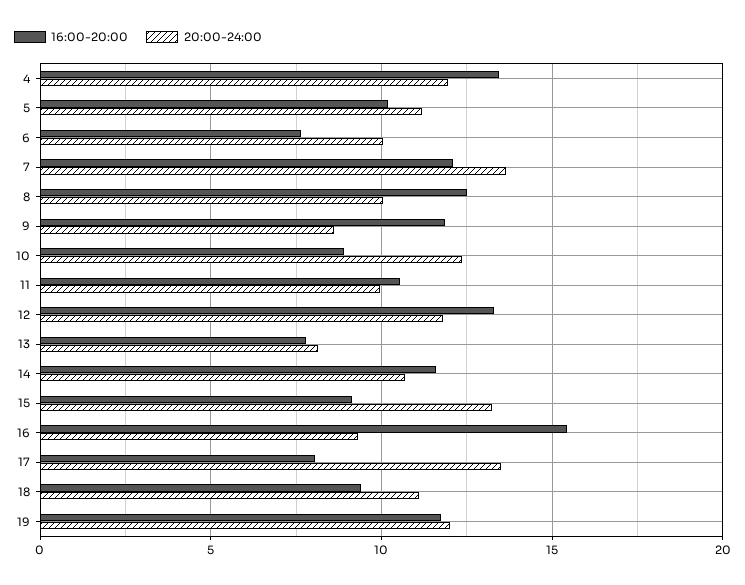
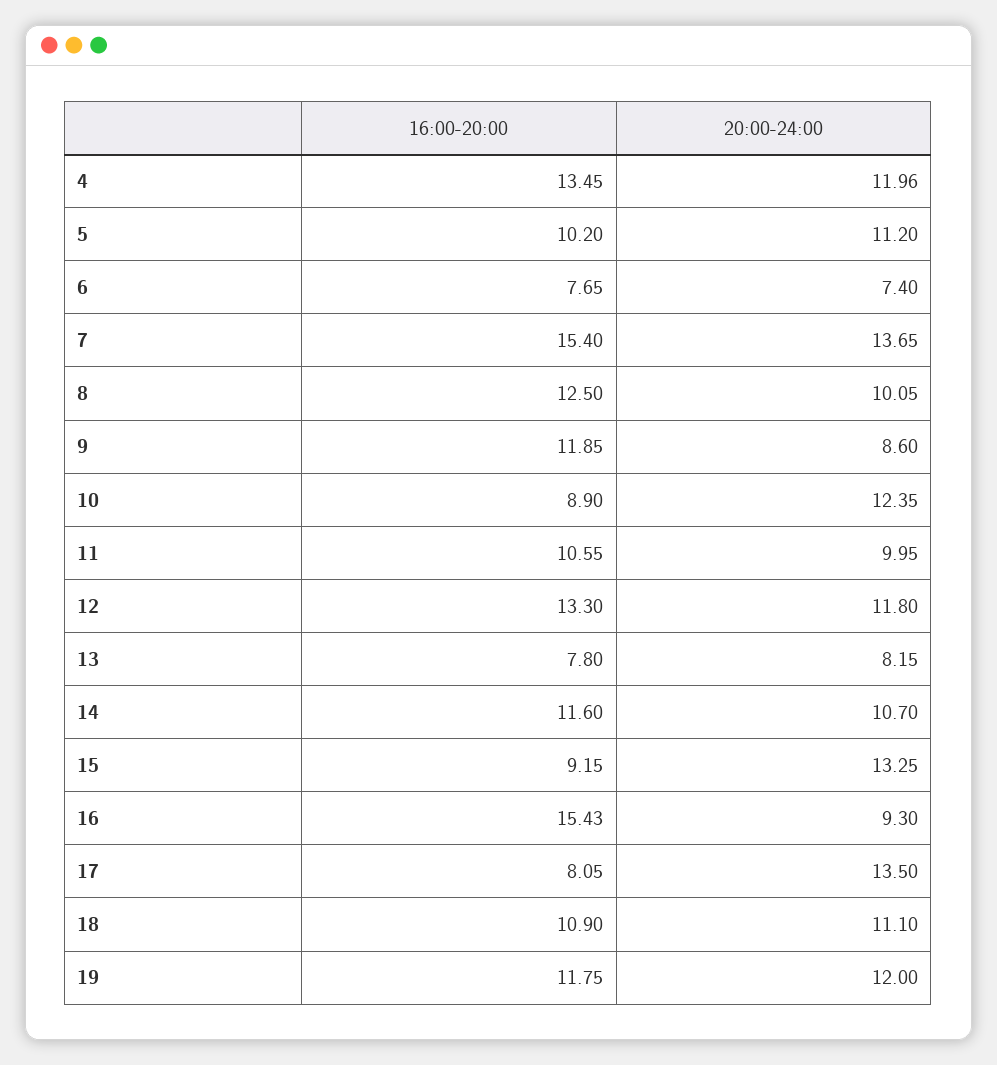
  {
    "16:00-20:00": {
      "4": 13.45,
      "5": 10.2,
      "6": 7.65,
-     "7": 12,
+     "7": 15.4,
      "8": 12.5,
      "9": 11.85,
      "10": 8.9,
      "11": 10.55,
      "12": 13.3,
      "13": 7.8,
      "14": 11.6,
      "15": 9.15,
      "16": 15.43,
      "17": 8.05,
-     "18": 9.5,
+     "18": 10.9,
      "19": 11.75
    },
    "20:00-24:00": {
      "4": 11.96,
      "5": 11.2,
-     "6": 10,
+     "6": 7.4,
      "7": 13.65,
      "8": 10.05,
      "9": 8.6,
      "10": 12.35,
      "11": 9.95,
      "12": 11.8,
      "13": 8.15,
      "14": 10.7,
      "15": 13.25,
      "16": 9.3,
      "17": 13.5,
      "18": 11.1,
      "19": 12
    }
  }

